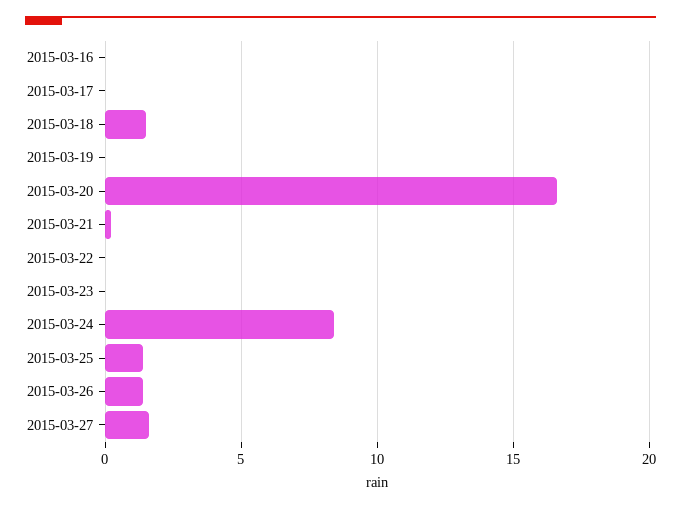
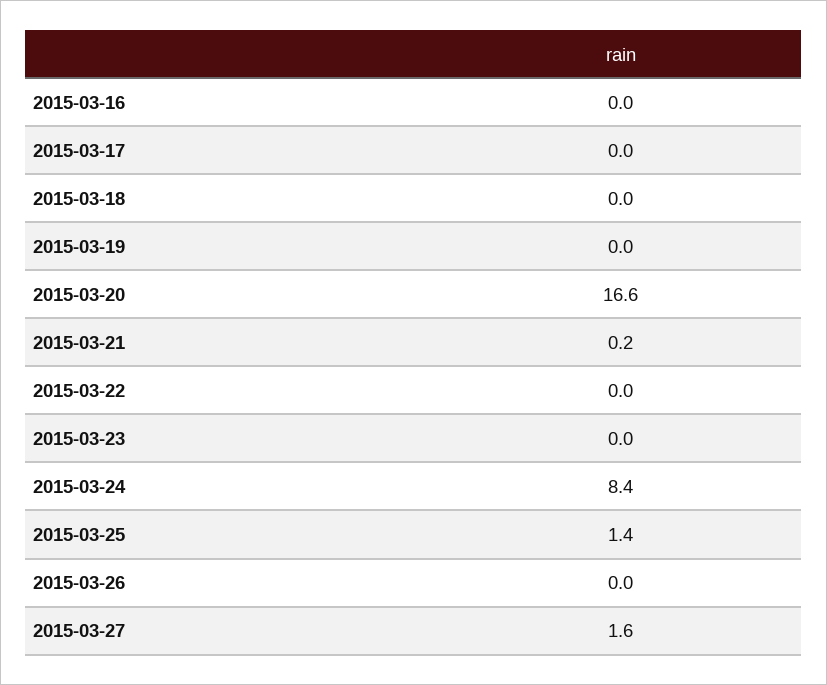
  {
    "2015-03-16": 0,
    "2015-03-17": 0,
-   "2015-03-18": 1.5,
+   "2015-03-18": 0,
    "2015-03-19": 0,
    "2015-03-20": 16.6,
    "2015-03-21": 0.2,
    "2015-03-22": 0,
    "2015-03-23": 0,
    "2015-03-24": 8.4,
    "2015-03-25": 1.4,
-   "2015-03-26": 1.5,
+   "2015-03-26": 0,
    "2015-03-27": 1.6
  }

